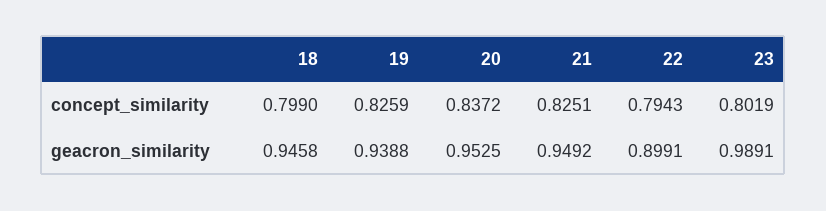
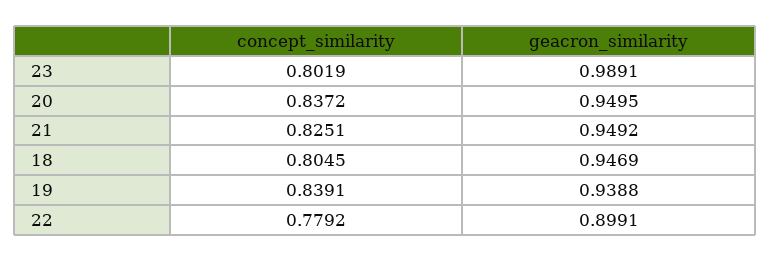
  {
    "18": {
-     "concept_similarity": 0.799,
+     "concept_similarity": 0.8045,
-     "geacron_similarity": 0.9458
+     "geacron_similarity": 0.9469
    },
    "19": {
-     "concept_similarity": 0.8259,
+     "concept_similarity": 0.8391,
      "geacron_similarity": 0.9388
    },
    "20": {
      "concept_similarity": 0.8372,
-     "geacron_similarity": 0.9525
+     "geacron_similarity": 0.9495
    },
    "21": {
      "concept_similarity": 0.8251,
      "geacron_similarity": 0.9492
    },
    "22": {
-     "concept_similarity": 0.7943,
+     "concept_similarity": 0.7792,
      "geacron_similarity": 0.8991
    },
    "23": {
      "concept_similarity": 0.8019,
      "geacron_similarity": 0.9891
    }
  }

